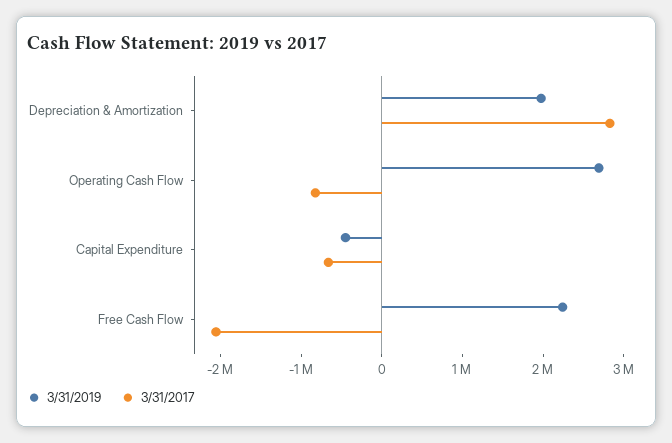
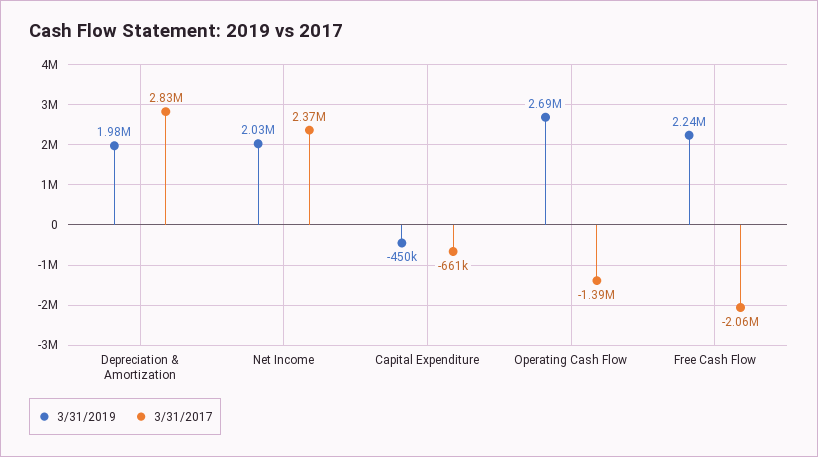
  {
    "3/31/2019": {
      "Depreciation & Amortization": 1980000,
      "Operating Cash Flow": 2690000,
      "Capital Expenditure": -450000,
-     "Free Cash Flow": 2240000
+     "Free Cash Flow": 2240000,
+     "Net Income": 2030000
    },
    "3/31/2017": {
      "Depreciation & Amortization": 2830000,
-     "Operating Cash Flow": -800000,
+     "Operating Cash Flow": -1390000,
      "Capital Expenditure": -661000,
-     "Free Cash Flow": -2060000
+     "Free Cash Flow": -2060000,
+     "Net Income": 2370000
    }
  }

